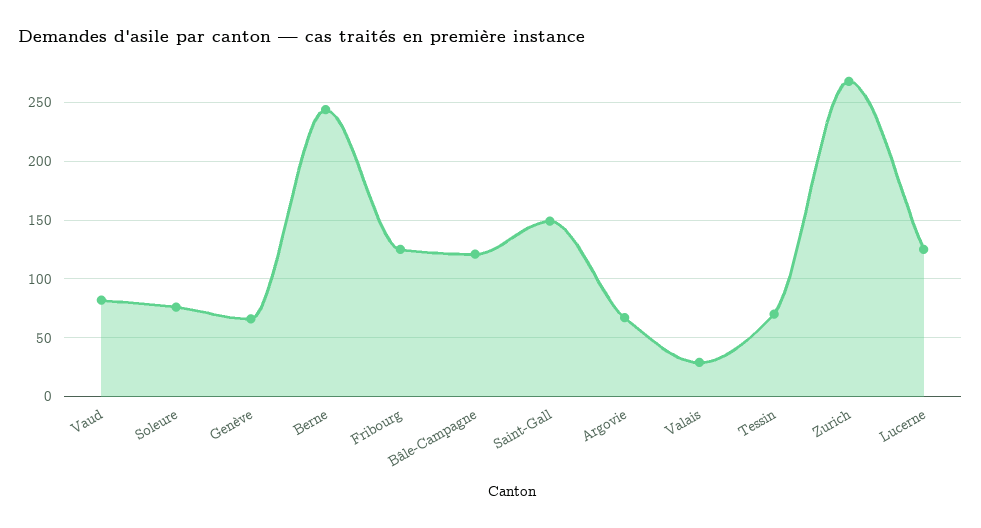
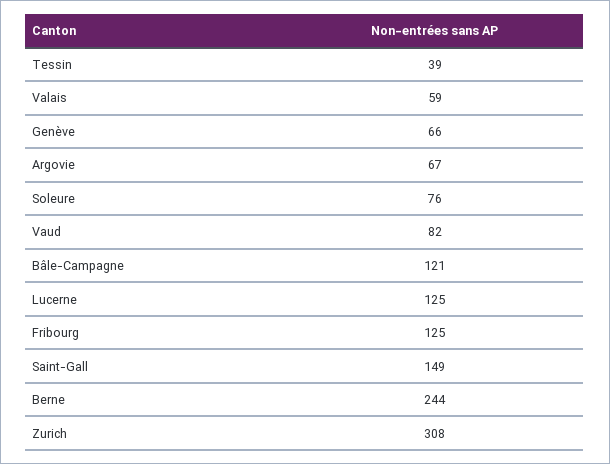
  {
    "Vaud": 82,
    "Soleure": 76,
    "Genève": 66,
    "Berne": 244,
    "Fribourg": 125,
    "Bâle-Campagne": 121,
    "Saint-Gall": 149,
    "Argovie": 67,
-   "Valais": 30,
+   "Valais": 59,
-   "Tessin": 70,
+   "Tessin": 39,
-   "Zurich": 270,
+   "Zurich": 308,
    "Lucerne": 125
  }

